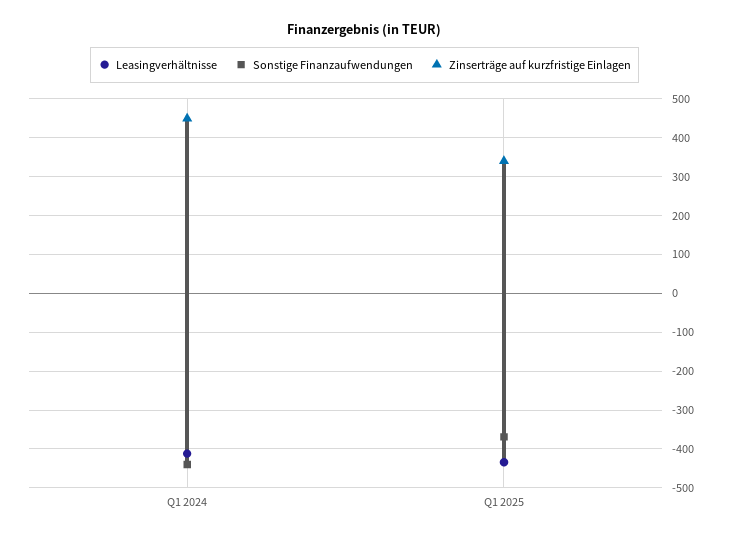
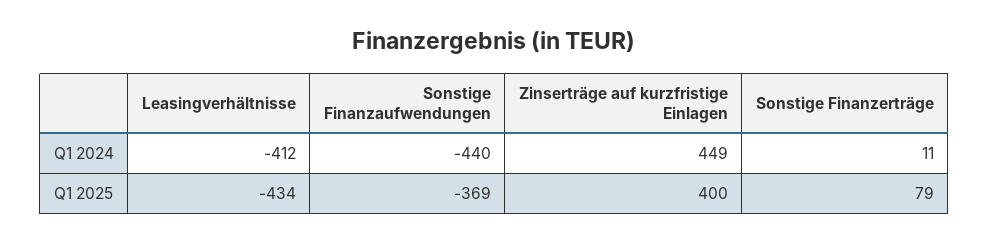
  {
    "Leasingverhältnisse": {
      "Q1 2024": -412,
      "Q1 2025": -434
    },
    "Sonstige Finanzaufwendungen": {
      "Q1 2024": -440,
      "Q1 2025": -369
    },
    "Zinserträge auf kurzfristige Einlagen": {
      "Q1 2024": 449,
-     "Q1 2025": 340
+     "Q1 2025": 400
-   }
+   },
+   "Sonstige Finanzerträge": {
+     "Q1 2024": 11,
+     "Q1 2025": 79
+   }
  }

